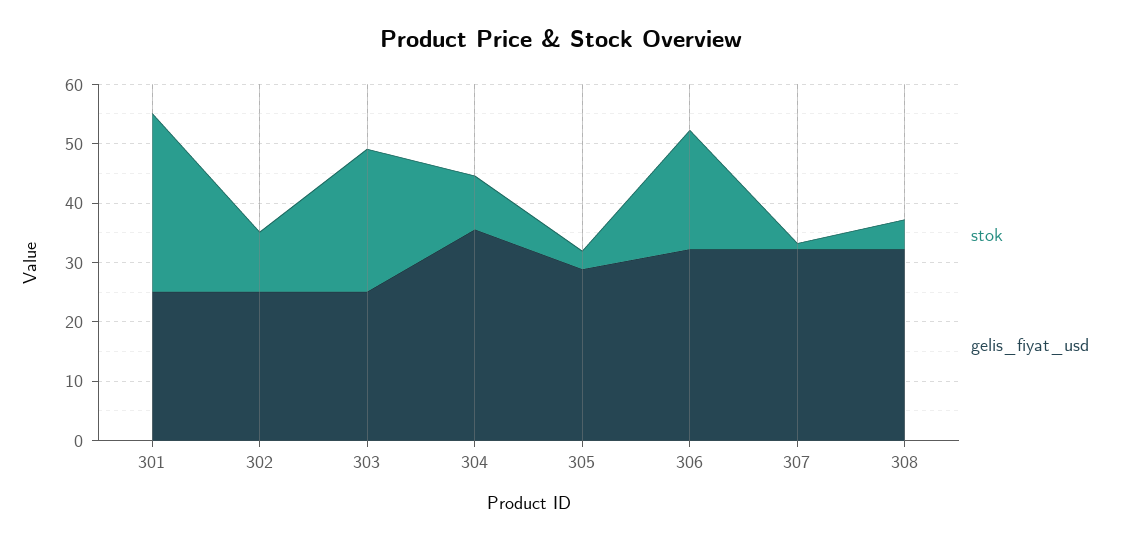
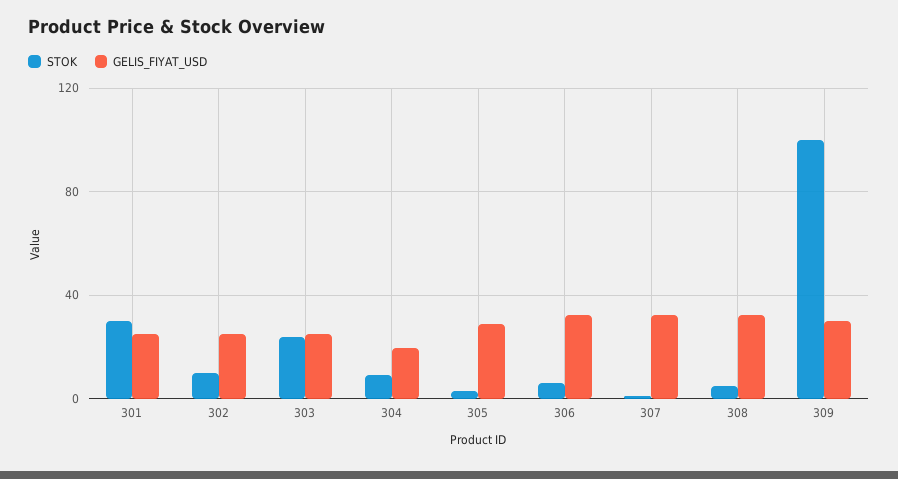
  {
    "stok": {
      "301": 30,
      "302": 10,
      "303": 24,
      "304": 10,
      "305": 4,
-     "306": 20,
+     "306": 5,
      "307": 2,
-     "308": 6
+     "308": 6,
+     "309": 100
    },
    "gelis_fiyat_usd": {
      "301": 26,
      "302": 26,
      "303": 26,
-     "304": 36,
+     "304": 20,
      "305": 28,
      "306": 32,
      "307": 32,
-     "308": 32
+     "308": 32,
+     "309": 30
    }
  }

